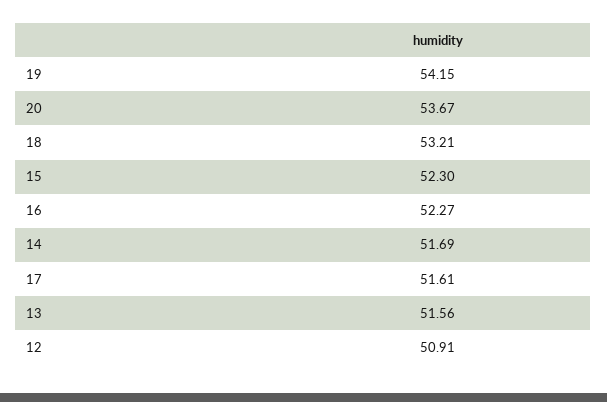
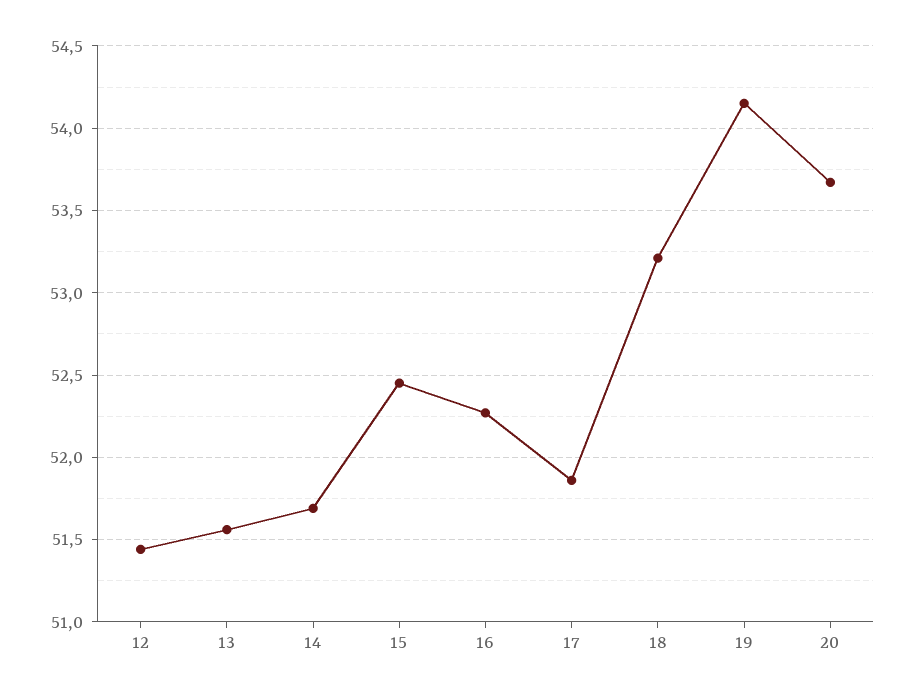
  {
    "19": 54.15,
    "20": 53.67,
    "18": 53.21,
-   "15": 52.3,
+   "15": 52.45,
    "16": 52.27,
    "14": 51.69,
-   "17": 51.61,
+   "17": 51.85,
    "13": 51.56,
-   "12": 50.91
+   "12": 51.45
  }

